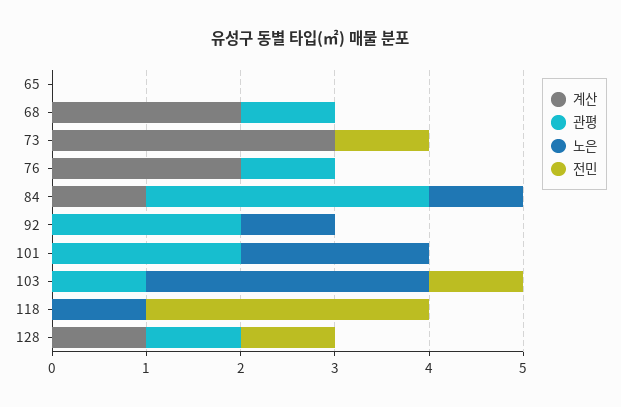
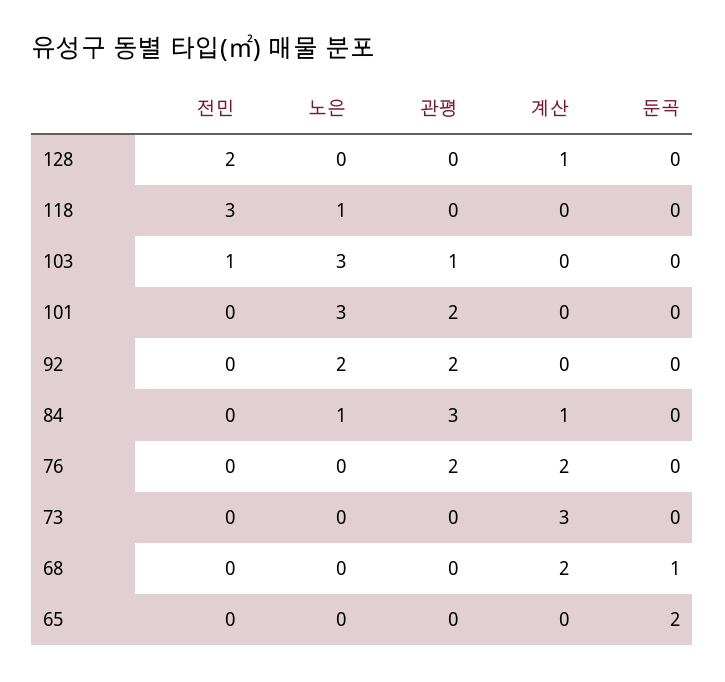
  {
    "계산": {
      "65": 0,
      "68": 2,
      "73": 3,
      "76": 2,
      "84": 1,
      "92": 0,
      "101": 0,
      "103": 0,
      "118": 0,
      "128": 1
    },
    "관평": {
      "65": 0,
-     "68": 1,
+     "68": 0,
      "73": 0,
-     "76": 1,
+     "76": 2,
      "84": 3,
      "92": 2,
      "101": 2,
      "103": 1,
      "118": 0,
-     "128": 1
+     "128": 0
    },
    "노은": {
      "65": 0,
      "68": 0,
      "73": 0,
      "76": 0,
      "84": 1,
-     "92": 1,
+     "92": 2,
-     "101": 2,
+     "101": 3,
      "103": 3,
      "118": 1,
      "128": 0
    },
    "전민": {
      "65": 0,
      "68": 0,
-     "73": 1,
+     "73": 0,
      "76": 0,
      "84": 0,
      "92": 0,
      "101": 0,
      "103": 1,
      "118": 3,
-     "128": 1
+     "128": 2
-   }
+   },
+   "둔곡": {
+     "128": 0,
+     "118": 0,
+     "103": 0,
+     "101": 0,
+     "92": 0,
+     "84": 0,
+     "76": 0,
+     "73": 0,
+     "68": 1,
+     "65": 2
+   }
  }

